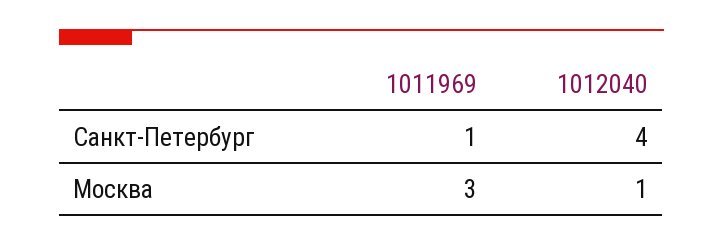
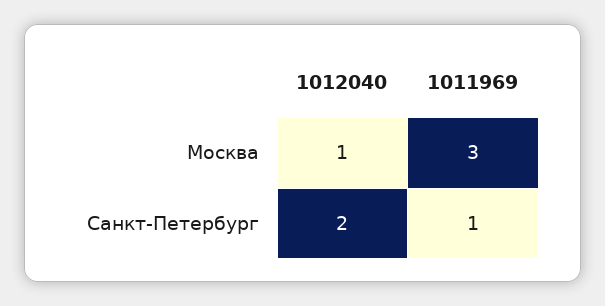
  {
    "1011969": {
      "Санкт-Петербург": 1,
      "Москва": 3
    },
    "1012040": {
-     "Санкт-Петербург": 4,
+     "Санкт-Петербург": 2,
      "Москва": 1
    }
  }

